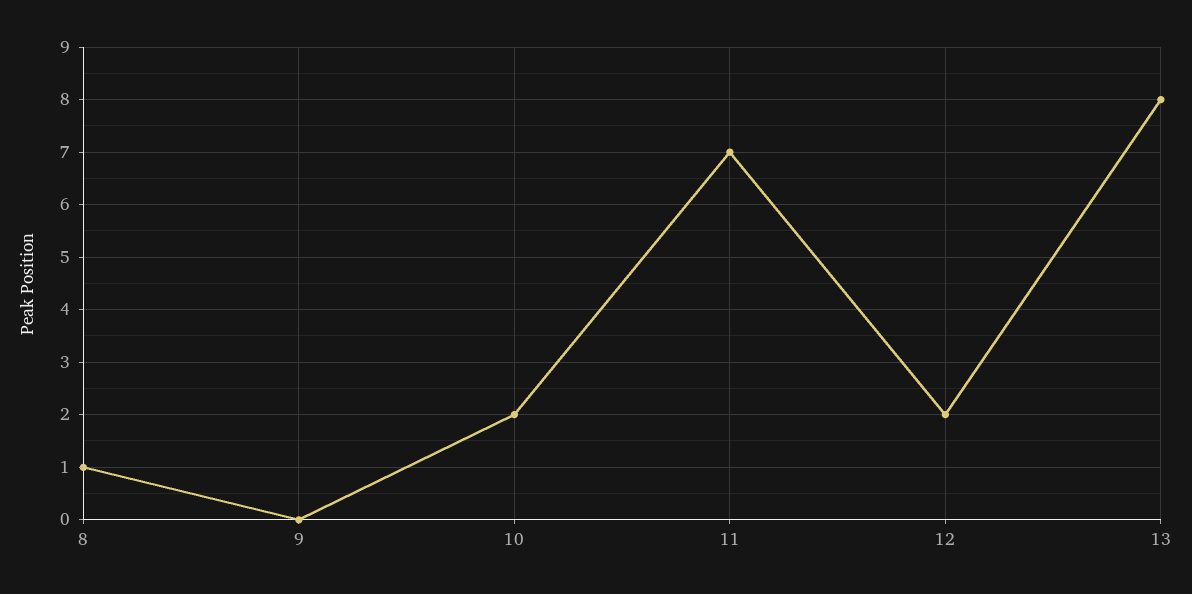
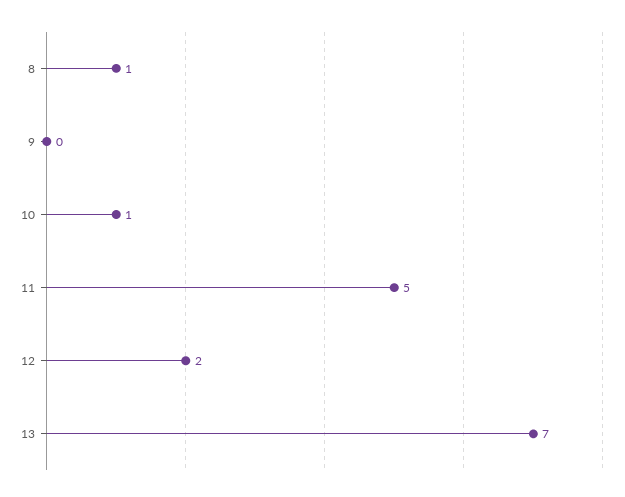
  {
    "8": 1,
    "9": 0,
-   "10": 2,
+   "10": 1,
-   "11": 7,
+   "11": 5,
    "12": 2,
-   "13": 8
+   "13": 7
  }

